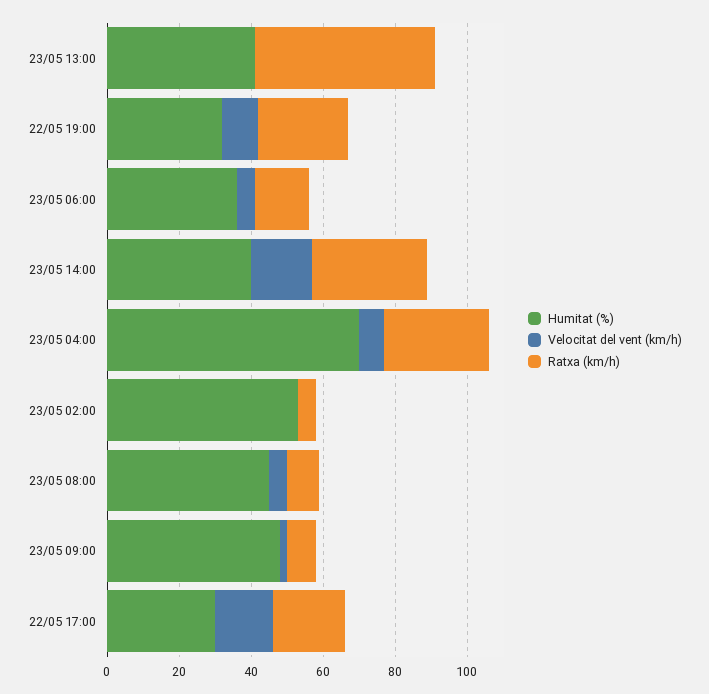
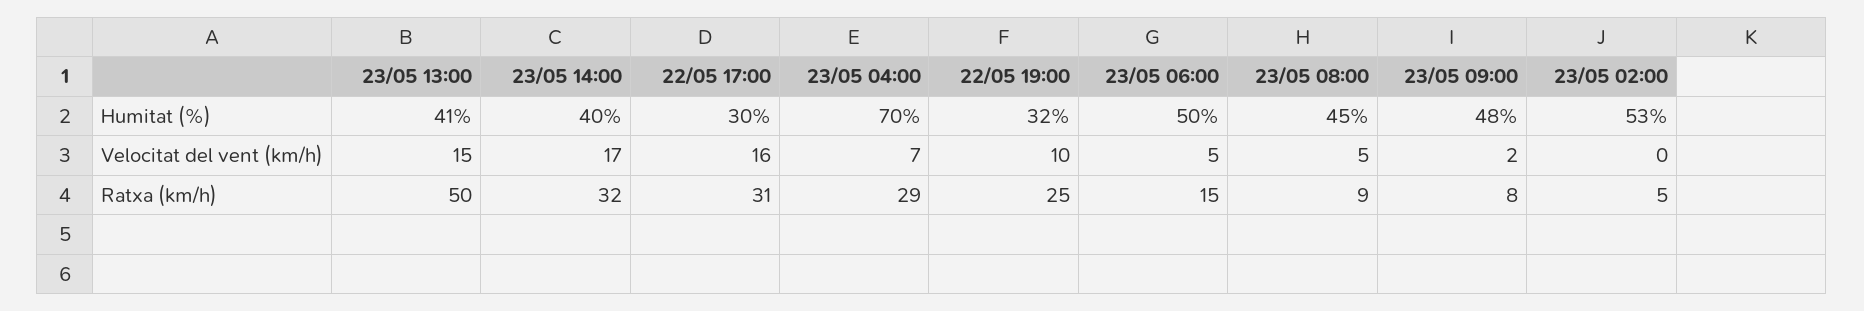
  {
    "Humitat (%)": {
      "23/05 13:00": 41,
      "22/05 19:00": 32,
-     "23/05 06:00": 35,
+     "23/05 06:00": 50,
      "23/05 14:00": 40,
      "23/05 04:00": 70,
      "23/05 02:00": 53,
      "23/05 08:00": 45,
      "23/05 09:00": 48,
      "22/05 17:00": 30
    },
    "Velocitat del vent (km/h)": {
-     "23/05 13:00": 0,
+     "23/05 13:00": 15,
      "22/05 19:00": 10,
      "23/05 06:00": 5,
      "23/05 14:00": 17,
      "23/05 04:00": 7,
      "23/05 02:00": 0,
      "23/05 08:00": 5,
      "23/05 09:00": 2,
      "22/05 17:00": 16
    },
    "Ratxa (km/h)": {
      "23/05 13:00": 50,
      "22/05 19:00": 25,
      "23/05 06:00": 15,
      "23/05 14:00": 32,
      "23/05 04:00": 29,
      "23/05 02:00": 5,
      "23/05 08:00": 9,
      "23/05 09:00": 8,
-     "22/05 17:00": 20
+     "22/05 17:00": 31
    }
  }

